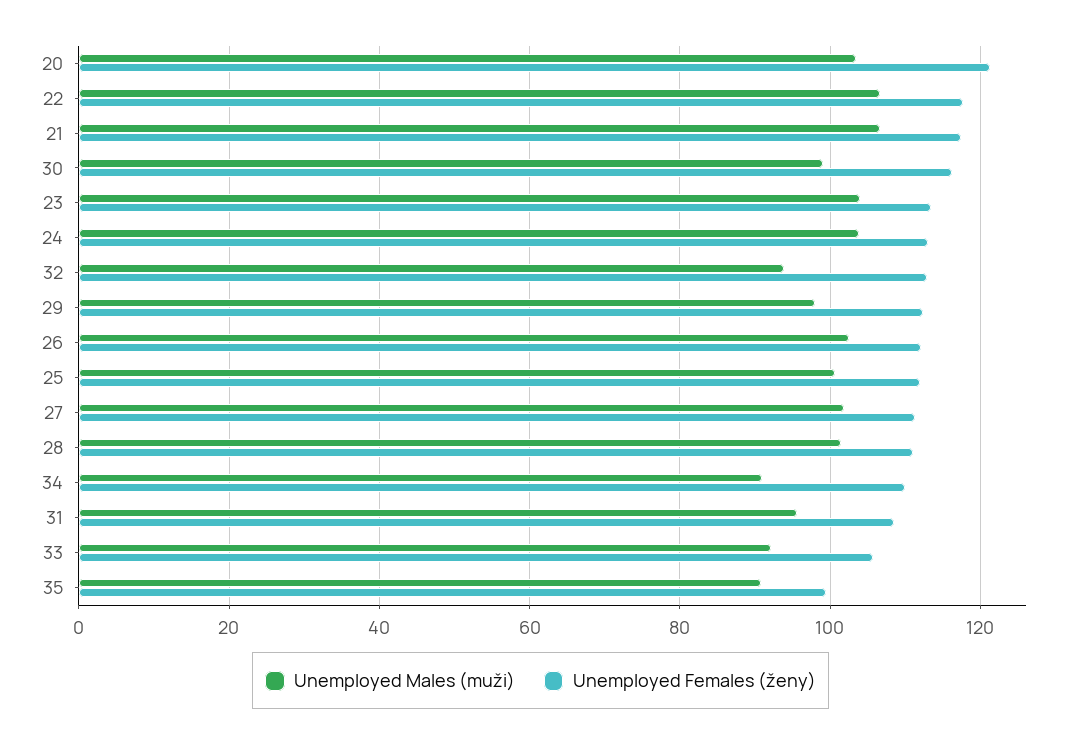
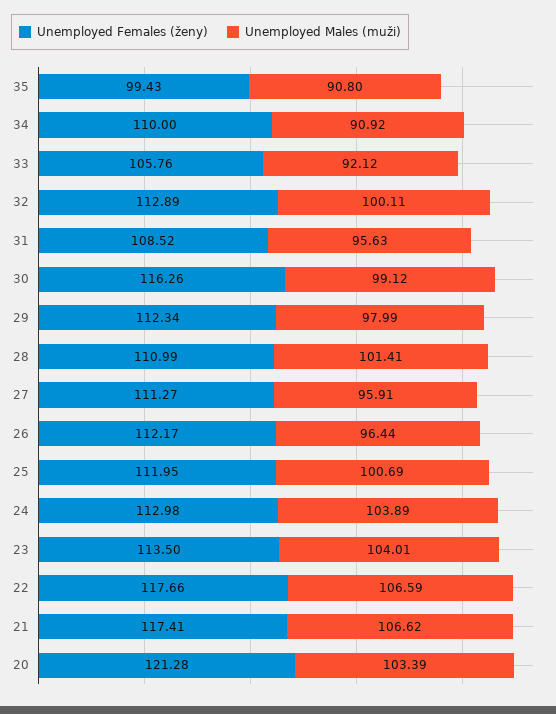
  {
    "Unemployed Males (muži)": {
      "20": 103.39,
      "22": 106.59,
      "21": 106.62,
      "30": 99.12,
      "23": 104.01,
      "24": 103.89,
-     "32": 94,
+     "32": 100.11,
      "29": 97.99,
-     "26": 102,
+     "26": 96.44,
      "25": 100.69,
-     "27": 102,
+     "27": 95.91,
      "28": 101.41,
      "34": 90.92,
      "31": 95.63,
      "33": 92.12,
      "35": 90.8
    },
    "Unemployed Females (ženy)": {
      "20": 121.28,
      "22": 117.66,
      "21": 117.41,
      "30": 116.26,
      "23": 113.5,
      "24": 112.98,
      "32": 112.89,
      "29": 112.34,
      "26": 112.17,
      "25": 111.95,
      "27": 111.27,
      "28": 110.99,
      "34": 110,
      "31": 108.52,
      "33": 105.76,
      "35": 99.43
    }
  }

